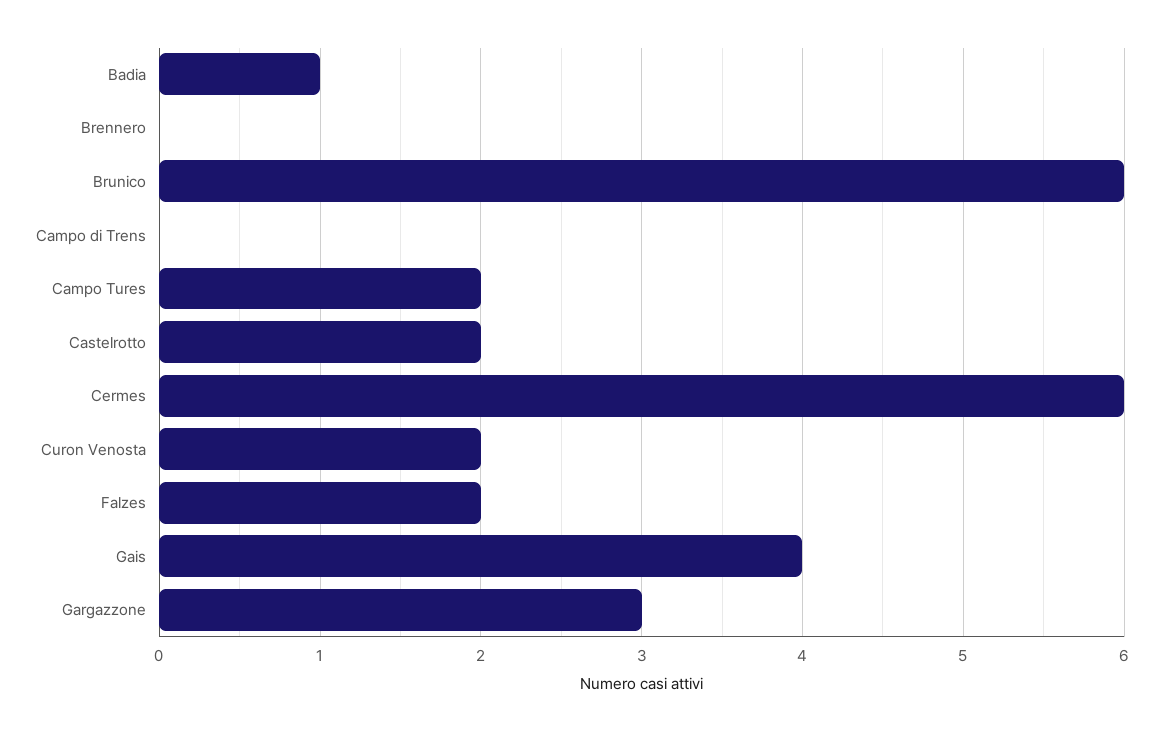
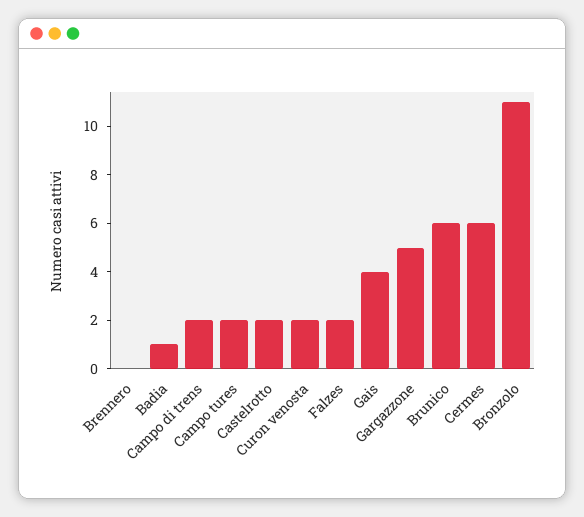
  {
    "Badia": 1,
    "Brennero": 0,
    "Brunico": 6,
-   "Campo di Trens": 0,
+   "Campo di Trens": 2,
    "Campo Tures": 2,
    "Castelrotto": 2,
    "Cermes": 6,
    "Curon Venosta": 2,
    "Falzes": 2,
    "Gais": 4,
-   "Gargazzone": 3
+   "Gargazzone": 5,
+   "Bronzolo": 11
  }

